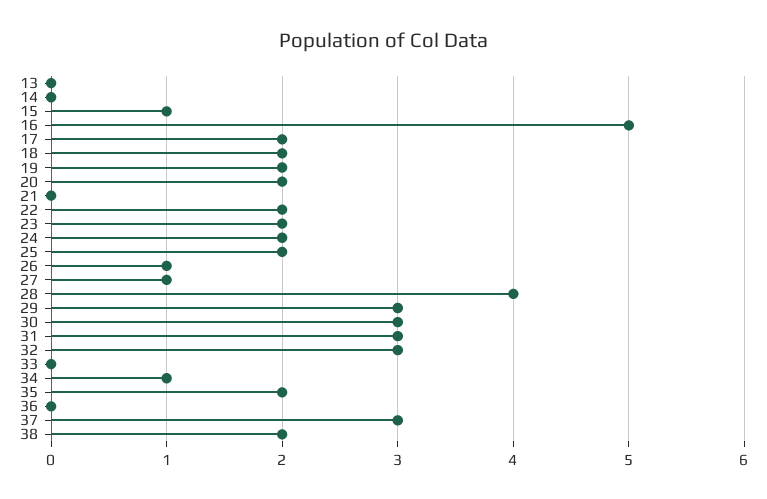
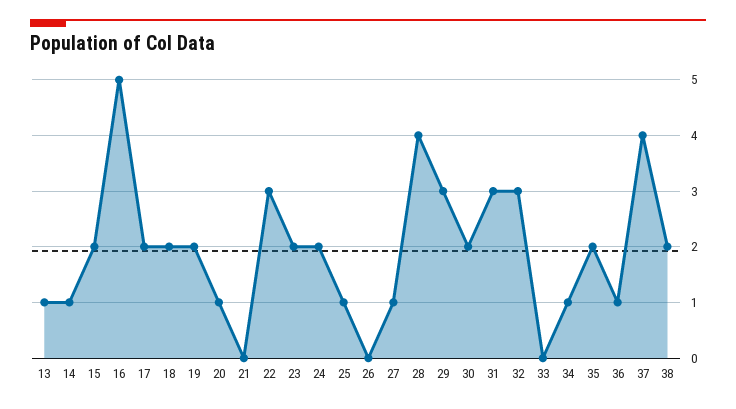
  {
-   "13": 0,
+   "13": 1,
-   "14": 0,
+   "14": 1,
-   "15": 1,
+   "15": 2,
    "16": 5,
    "17": 2,
    "18": 2,
    "19": 2,
-   "20": 2,
+   "20": 1,
    "21": 0,
-   "22": 2,
+   "22": 3,
    "23": 2,
    "24": 2,
-   "25": 2,
+   "25": 1,
-   "26": 1,
+   "26": 0,
    "27": 1,
    "28": 4,
    "29": 3,
-   "30": 3,
+   "30": 2,
    "31": 3,
    "32": 3,
    "33": 0,
    "34": 1,
    "35": 2,
-   "36": 0,
+   "36": 1,
-   "37": 3,
+   "37": 4,
    "38": 2
  }

